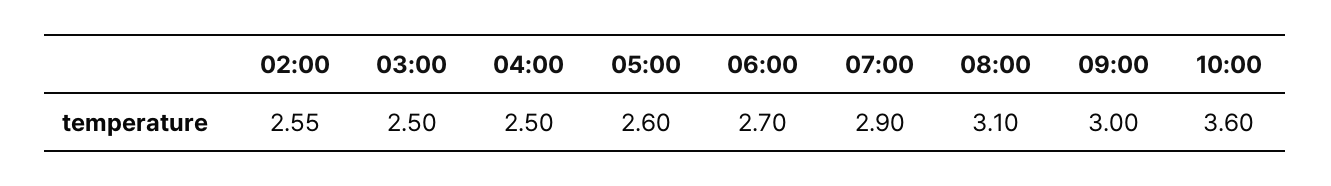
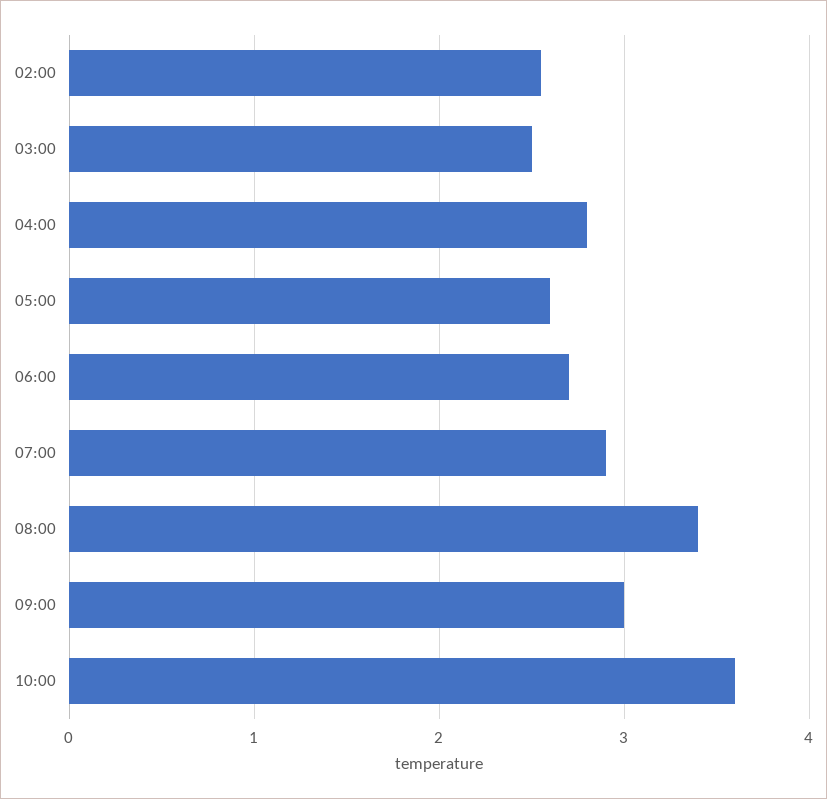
  {
    "02:00": 2.55,
    "03:00": 2.5,
-   "04:00": 2.5,
+   "04:00": 2.8,
    "05:00": 2.6,
    "06:00": 2.7,
    "07:00": 2.9,
-   "08:00": 3.1,
+   "08:00": 3.4,
    "09:00": 3,
    "10:00": 3.6
  }

